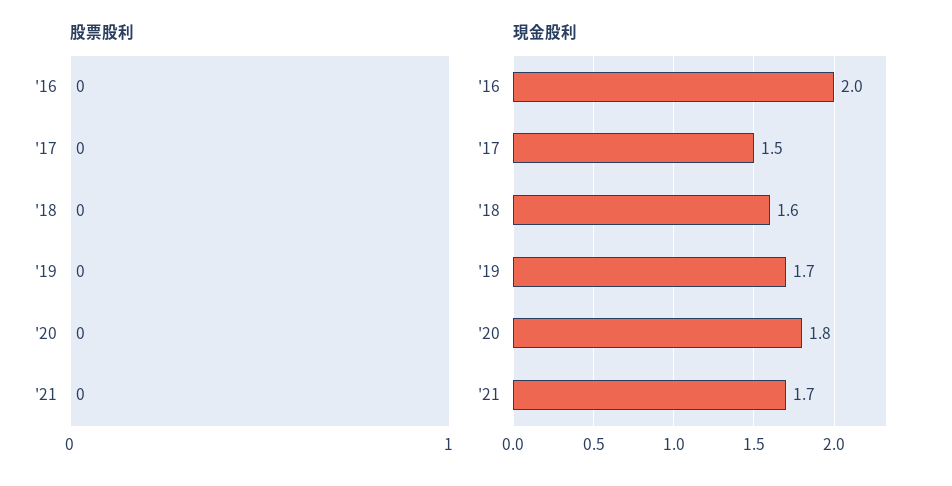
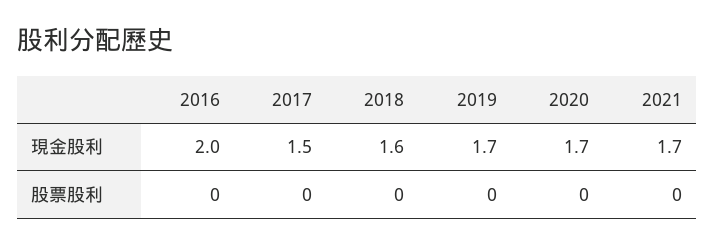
  {
    "股票股利": {
      "'16": 0,
      "'17": 0,
      "'18": 0,
      "'19": 0,
      "'20": 0,
      "'21": 0
    },
    "現金股利": {
      "'16": 2,
      "'17": 1.5,
      "'18": 1.6,
      "'19": 1.7,
-     "'20": 1.8,
+     "'20": 1.7,
      "'21": 1.7
    }
  }

